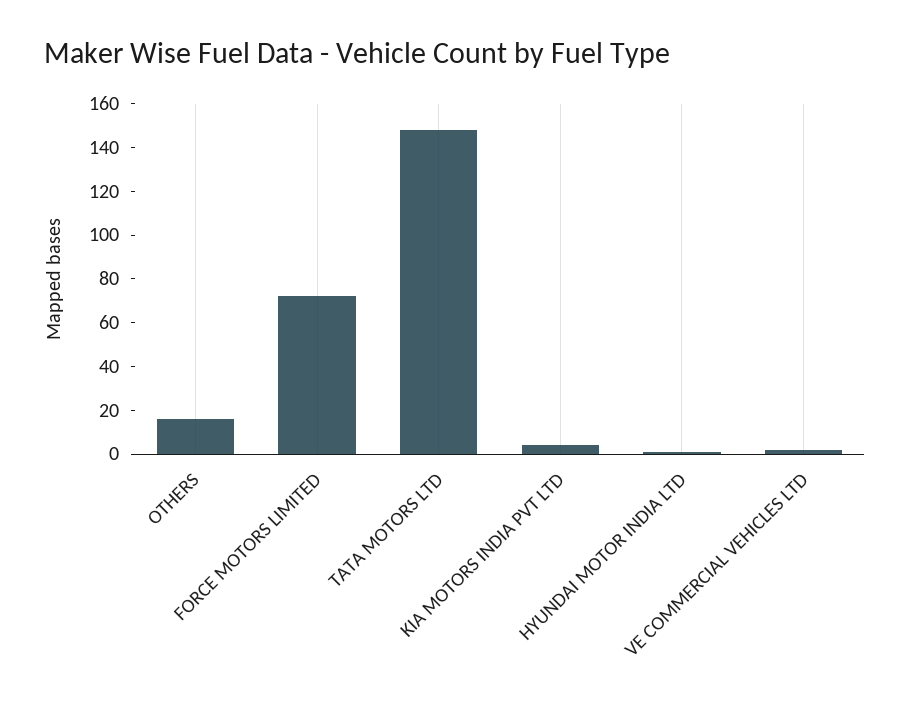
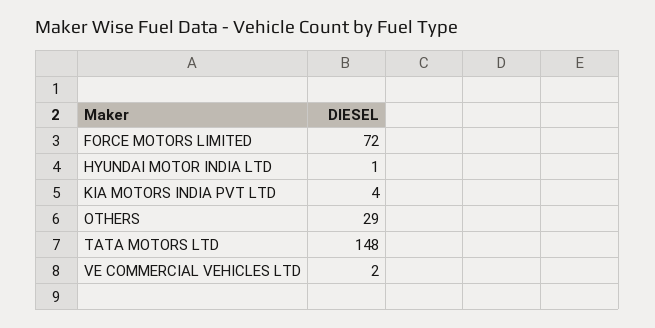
  {
-   "OTHERS": 15,
+   "OTHERS": 29,
    "FORCE MOTORS LIMITED": 72,
    "TATA MOTORS LTD": 148,
    "KIA MOTORS INDIA PVT LTD": 4,
    "HYUNDAI MOTOR INDIA LTD": 1,
    "VE COMMERCIAL VEHICLES LTD": 2
  }

